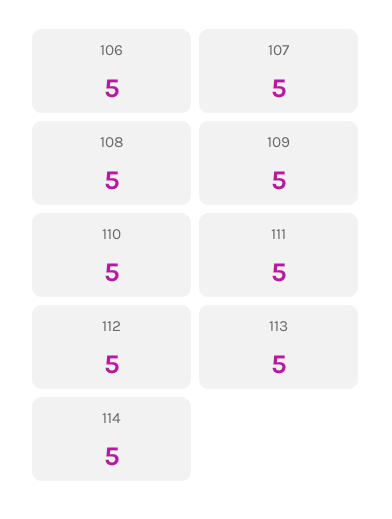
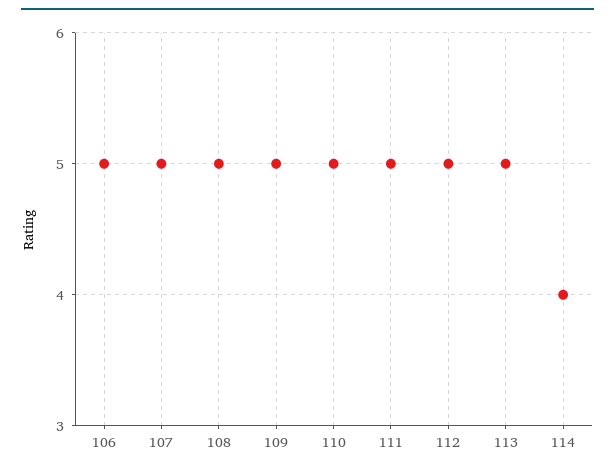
  {
    "106": 5,
    "107": 5,
    "108": 5,
    "109": 5,
    "110": 5,
    "111": 5,
    "112": 5,
    "113": 5,
-   "114": 5
+   "114": 4
  }

